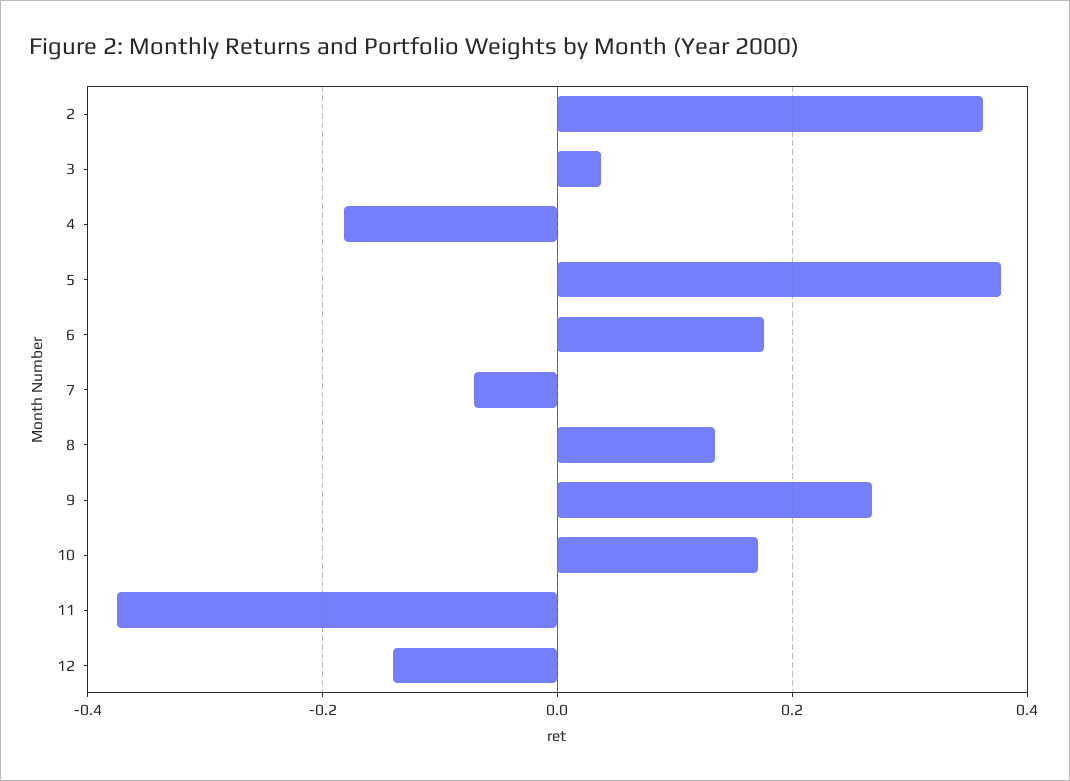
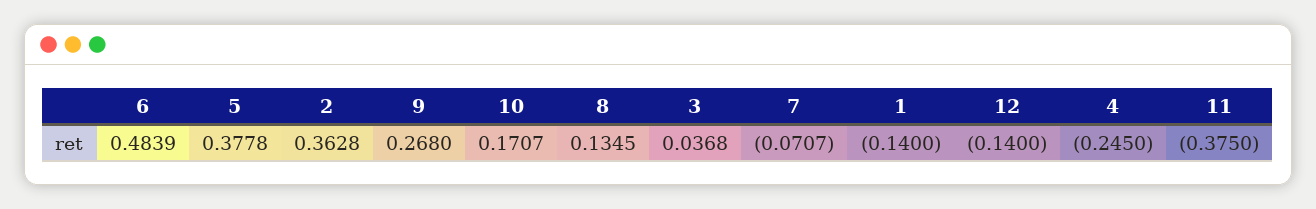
  {
    "2": 0.3628,
    "3": 0.0368,
-   "4": -0.18,
+   "4": -0.245,
    "5": 0.3778,
-   "6": 0.18,
+   "6": 0.4839,
    "7": -0.0707,
    "8": 0.1345,
    "9": 0.268,
    "10": 0.1707,
    "11": -0.375,
-   "12": -0.14
+   "12": -0.14,
+   "1": -0.14
  }

